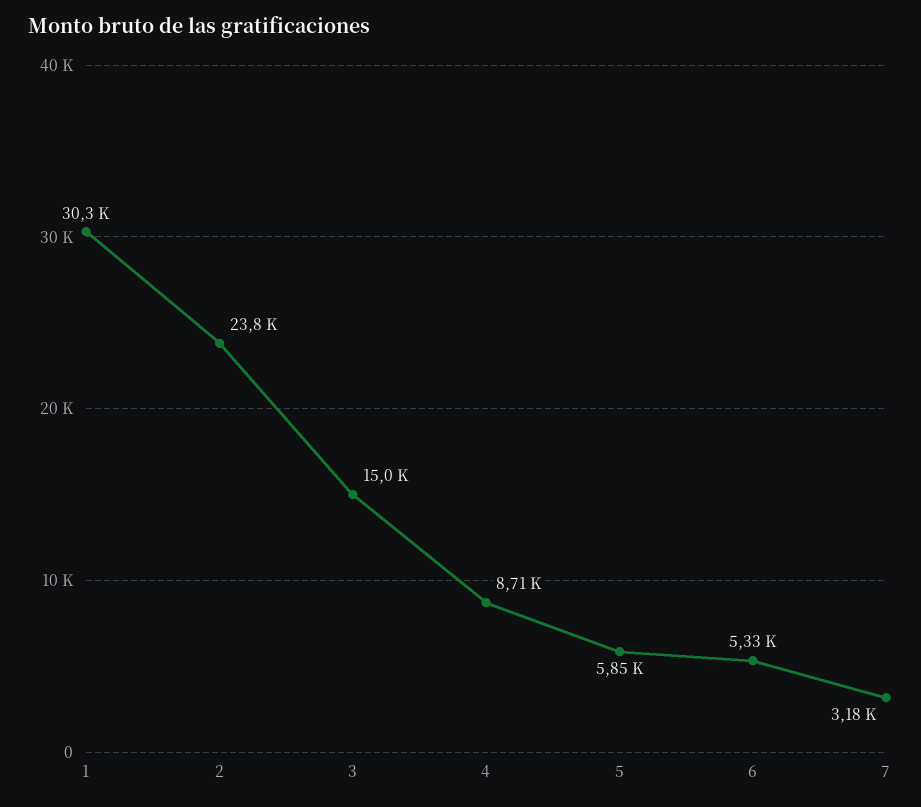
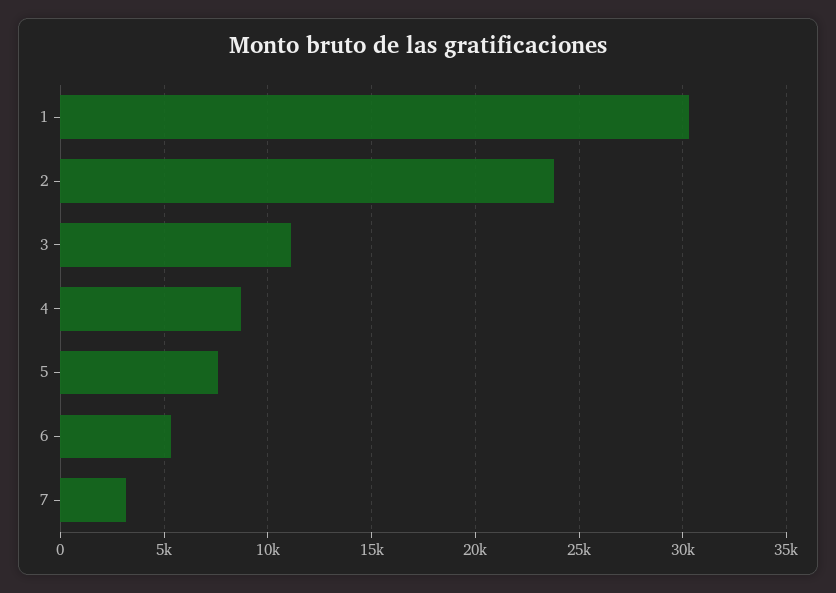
  {
    "1": 30300,
    "2": 23800,
-   "3": 15000,
+   "3": 11000,
    "4": 8710,
-   "5": 5850,
+   "5": 7500,
    "6": 5330,
    "7": 3180
  }

